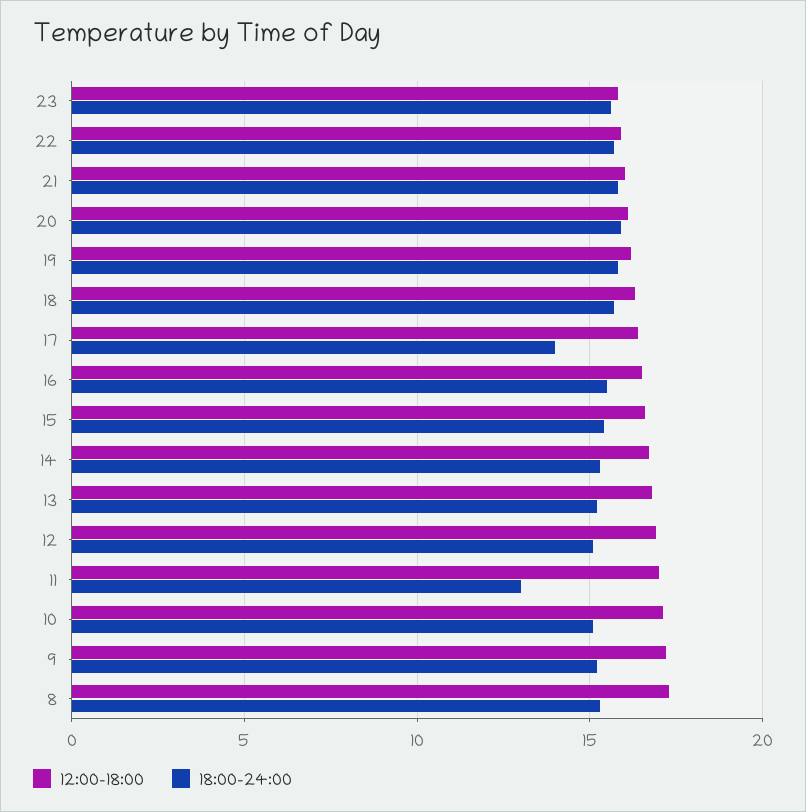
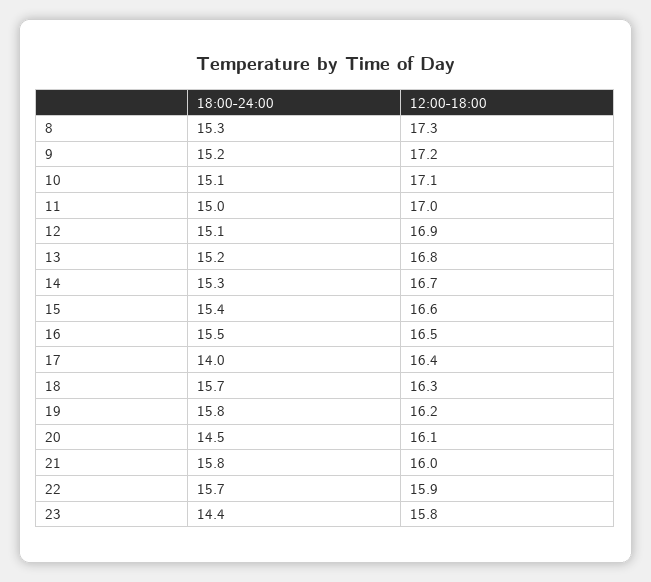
  {
    "12:00-18:00": {
      "23": 15.8,
      "22": 15.9,
      "21": 16,
      "20": 16.1,
      "19": 16.2,
      "18": 16.3,
      "17": 16.4,
      "16": 16.5,
      "15": 16.6,
      "14": 16.7,
      "13": 16.8,
      "12": 16.9,
      "11": 17,
      "10": 17.1,
      "9": 17.2,
      "8": 17.3
    },
    "18:00-24:00": {
-     "23": 15.5,
+     "23": 14.4,
      "22": 15.7,
      "21": 15.8,
-     "20": 16,
+     "20": 14.5,
      "19": 15.8,
      "18": 15.7,
      "17": 14,
      "16": 15.5,
      "15": 15.4,
      "14": 15.3,
      "13": 15.2,
      "12": 15.1,
-     "11": 13,
+     "11": 15,
      "10": 15.1,
      "9": 15.2,
      "8": 15.3
    }
  }

